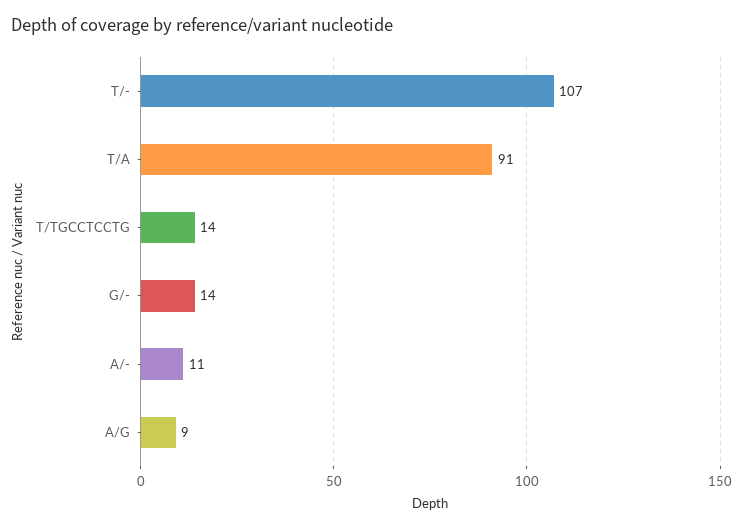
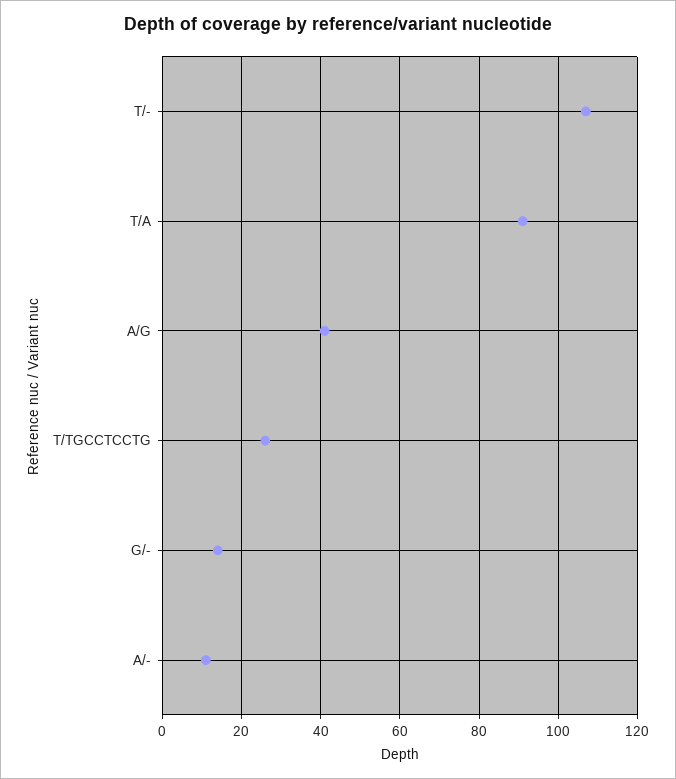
  {
    "T/-": 107,
    "T/A": 91,
-   "T/TGCCTCCTG": 14,
+   "T/TGCCTCCTG": 25,
    "G/-": 14,
    "A/-": 11,
-   "A/G": 9
+   "A/G": 40
  }

